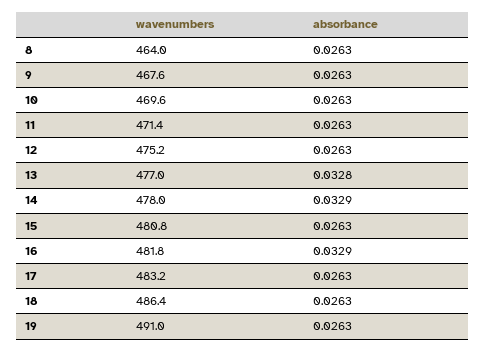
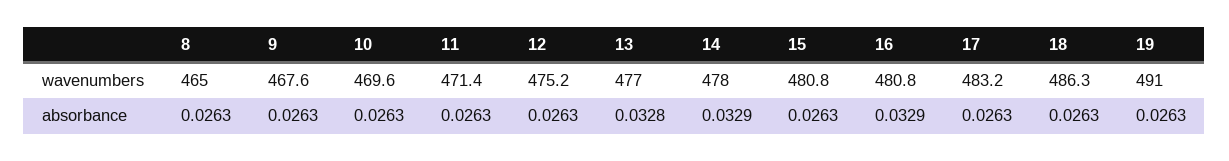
  {
    "wavenumbers": {
-     "8": 464,
+     "8": 465,
      "9": 467.6,
      "10": 469.6,
      "11": 471.4,
      "12": 475.2,
      "13": 477,
      "14": 478,
      "15": 480.8,
-     "16": 481.8,
+     "16": 480.8,
      "17": 483.2,
-     "18": 486.4,
+     "18": 486.3,
      "19": 491
    },
    "absorbance": {
      "8": 0.0263,
      "9": 0.0263,
      "10": 0.0263,
      "11": 0.0263,
      "12": 0.0263,
      "13": 0.0328,
      "14": 0.0329,
      "15": 0.0263,
      "16": 0.0329,
      "17": 0.0263,
      "18": 0.0263,
      "19": 0.0263
    }
  }

